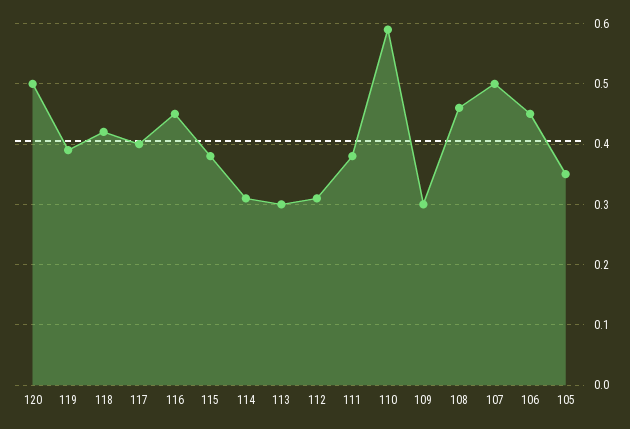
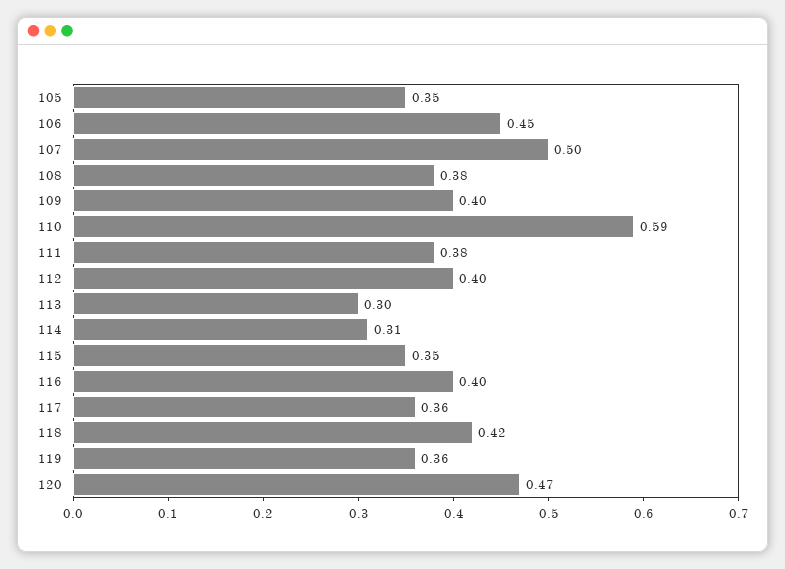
  {
-   "120": 0.5,
+   "120": 0.47,
-   "119": 0.39,
+   "119": 0.36,
    "118": 0.42,
-   "117": 0.4,
+   "117": 0.36,
-   "116": 0.45,
+   "116": 0.4,
-   "115": 0.38,
+   "115": 0.35,
    "114": 0.31,
    "113": 0.3,
-   "112": 0.31,
+   "112": 0.4,
    "111": 0.38,
    "110": 0.59,
-   "109": 0.3,
+   "109": 0.4,
-   "108": 0.46,
+   "108": 0.38,
    "107": 0.5,
    "106": 0.45,
    "105": 0.35
  }

